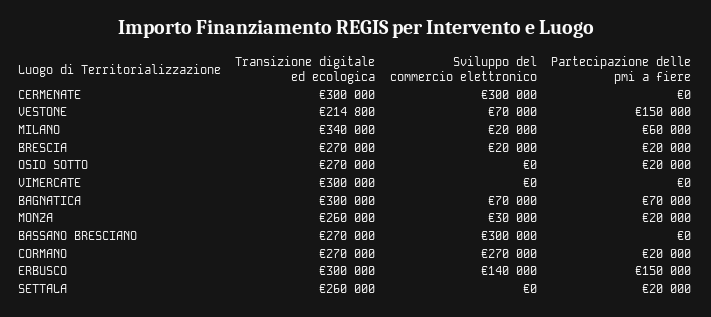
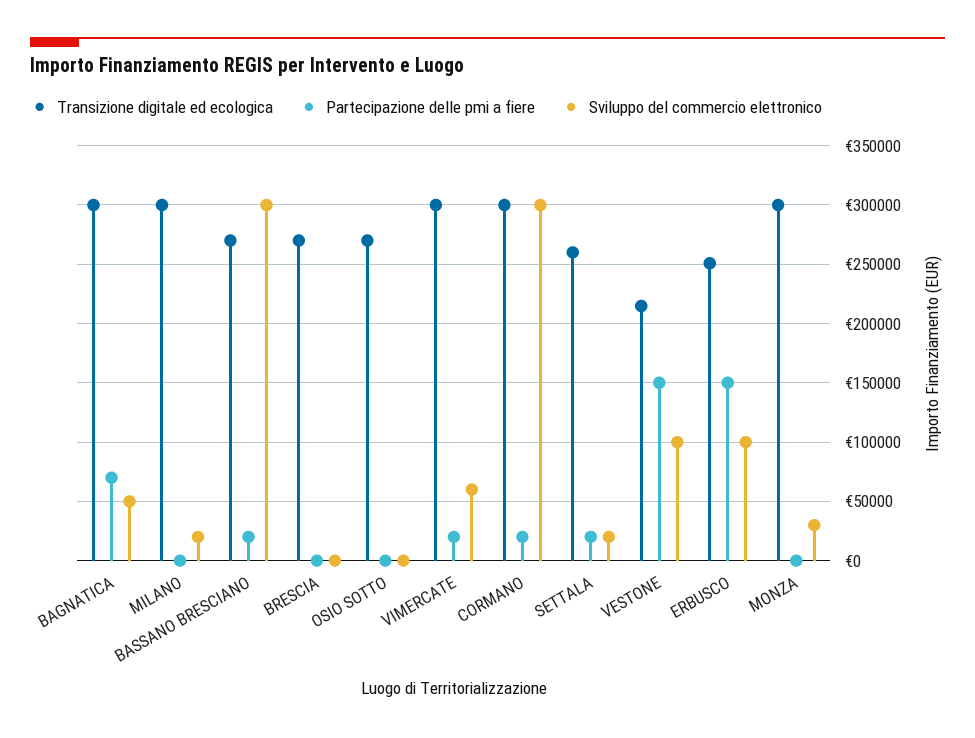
  {
    "Transizione digitale ed ecologica": {
-     "CERMENATE": 300000,
      "VESTONE": 214800,
-     "MILANO": 340000,
+     "MILANO": 300000,
      "BRESCIA": 270000,
      "OSIO SOTTO": 270000,
      "VIMERCATE": 300000,
      "BAGNATICA": 300000,
-     "MONZA": 260000,
+     "MONZA": 300000,
      "BASSANO BRESCIANO": 270000,
-     "CORMANO": 270000,
+     "CORMANO": 300000,
-     "ERBUSCO": 300000,
+     "ERBUSCO": 250000,
      "SETTALA": 260000
    },
    "Sviluppo del commercio elettronico": {
-     "CERMENATE": 300000,
-     "VESTONE": 70000,
+     "VESTONE": 100000,
      "MILANO": 20000,
-     "BRESCIA": 20000,
+     "BRESCIA": 0,
      "OSIO SOTTO": 0,
-     "VIMERCATE": 0,
+     "VIMERCATE": 60000,
-     "BAGNATICA": 70000,
+     "BAGNATICA": 50000,
      "MONZA": 30000,
      "BASSANO BRESCIANO": 300000,
-     "CORMANO": 270000,
+     "CORMANO": 300000,
-     "ERBUSCO": 140000,
+     "ERBUSCO": 100000,
-     "SETTALA": 0
+     "SETTALA": 20000
    },
    "Partecipazione delle pmi a fiere": {
-     "CERMENATE": 0,
      "VESTONE": 150000,
-     "MILANO": 60000,
+     "MILANO": 0,
-     "BRESCIA": 20000,
+     "BRESCIA": 0,
-     "OSIO SOTTO": 20000,
+     "OSIO SOTTO": 0,
-     "VIMERCATE": 0,
+     "VIMERCATE": 20000,
      "BAGNATICA": 70000,
-     "MONZA": 20000,
+     "MONZA": 0,
-     "BASSANO BRESCIANO": 0,
+     "BASSANO BRESCIANO": 20000,
      "CORMANO": 20000,
      "ERBUSCO": 150000,
      "SETTALA": 20000
    }
  }

